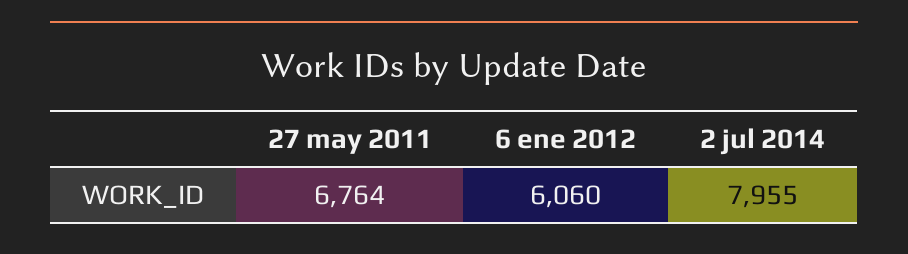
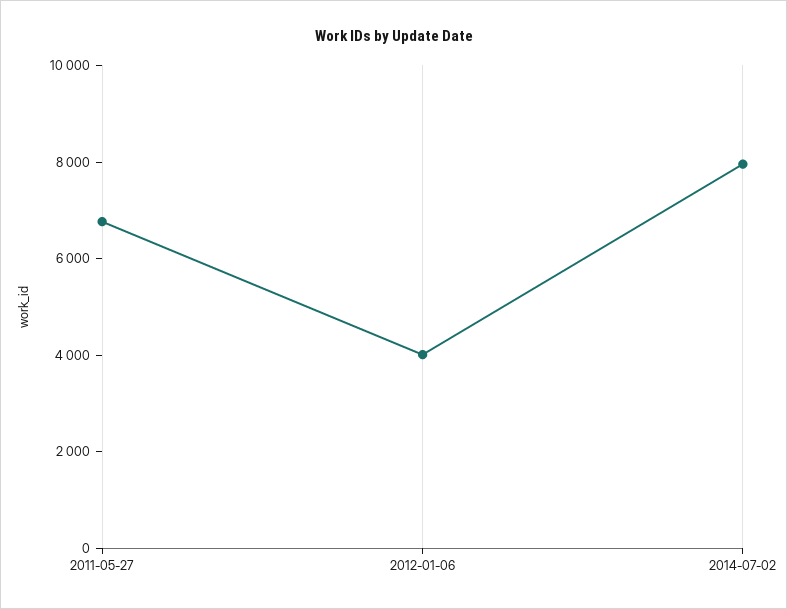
  {
    "27 may 2011": 6764,
-   "6 ene 2012": 6060,
+   "6 ene 2012": 4000,
    "2 jul 2014": 7955
  }

